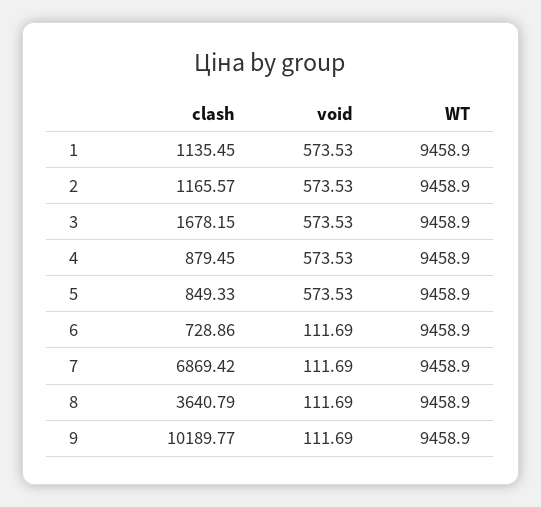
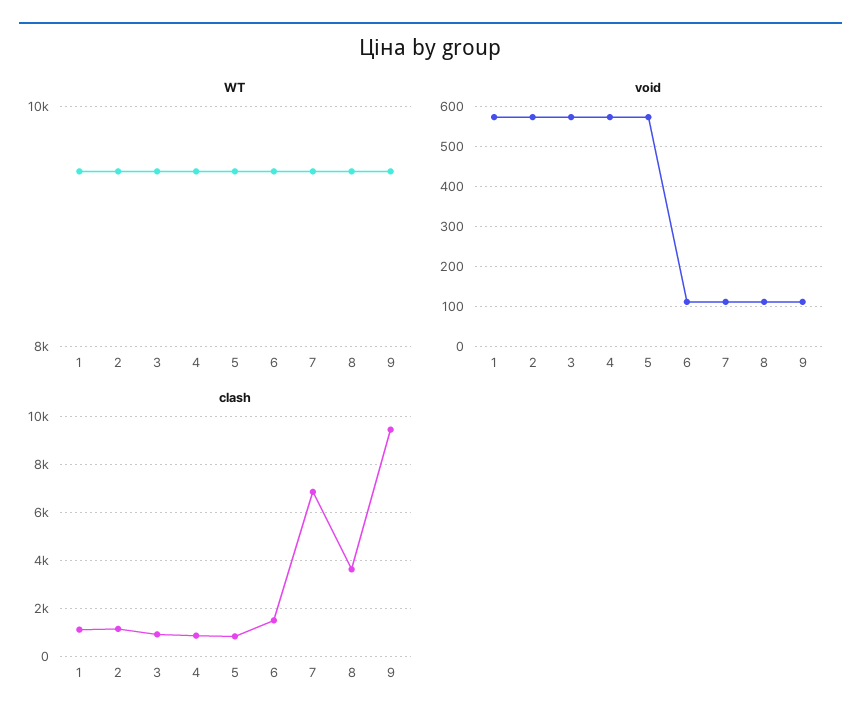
  {
    "clash": {
      "1": 1135.45,
      "2": 1165.57,
-     "3": 1678.15,
+     "3": 1000,
      "4": 879.45,
      "5": 849.33,
-     "6": 728.86,
+     "6": 1500,
      "7": 6869.42,
      "8": 3640.79,
-     "9": 10189.77
+     "9": 9500
    },
    "void": {
      "1": 573.53,
      "2": 573.53,
      "3": 573.53,
      "4": 573.53,
      "5": 573.53,
      "6": 111.69,
      "7": 111.69,
      "8": 111.69,
      "9": 111.69
    },
    "WT": {
      "1": 9458.9,
      "2": 9458.9,
      "3": 9458.9,
      "4": 9458.9,
      "5": 9458.9,
      "6": 9458.9,
      "7": 9458.9,
      "8": 9458.9,
      "9": 9458.9
    }
  }

